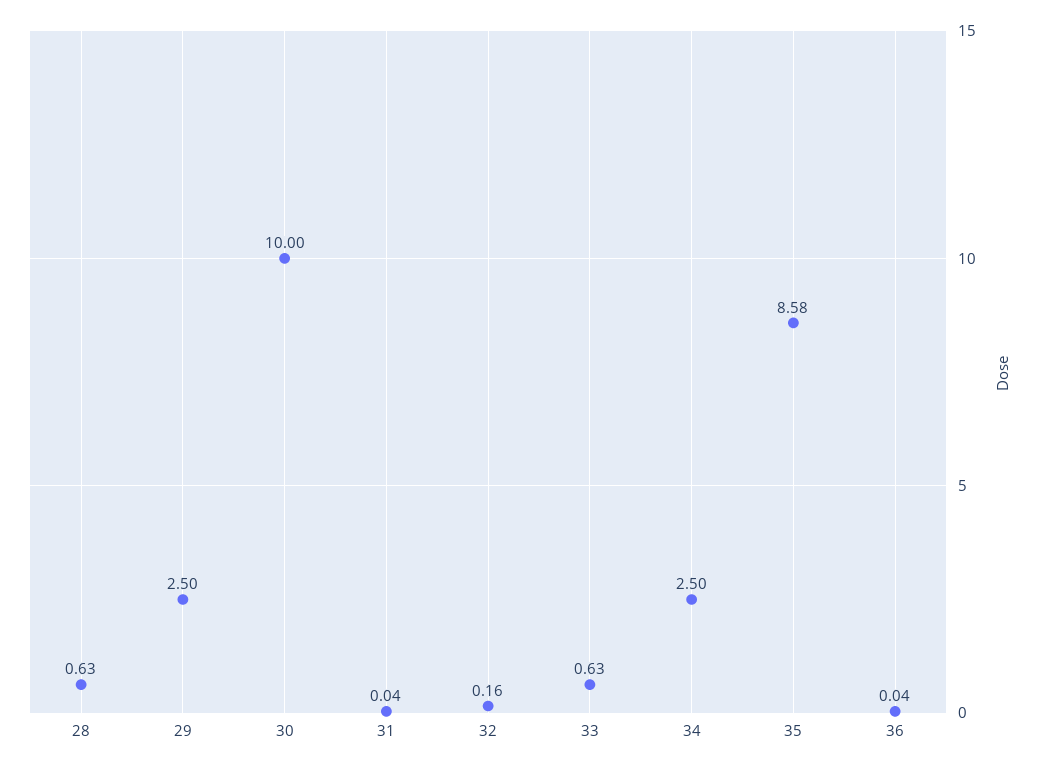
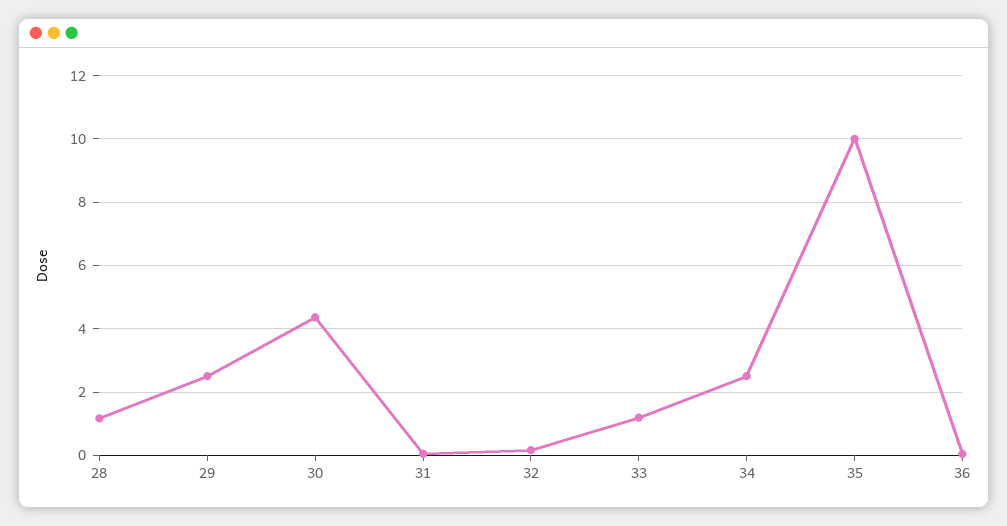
  {
-   "28": 0.63,
+   "28": 1.2,
    "29": 2.5,
-   "30": 10,
+   "30": 4.4,
    "31": 0.04,
    "32": 0.16,
-   "33": 0.63,
+   "33": 1.2,
    "34": 2.5,
-   "35": 8.58,
+   "35": 10,
    "36": 0.04
  }

